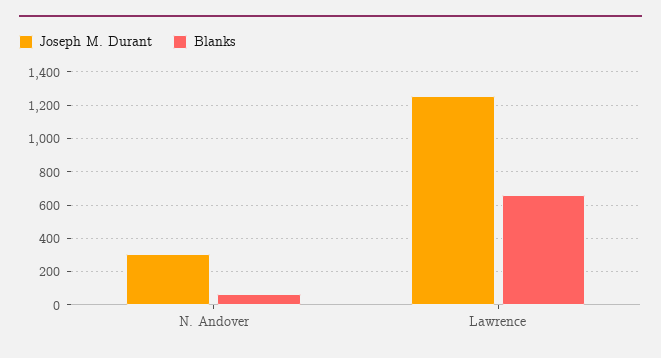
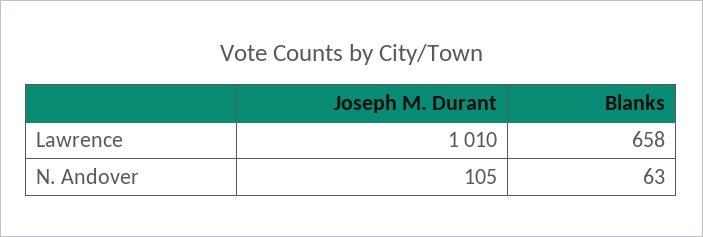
  {
    "Joseph M. Durant": {
-     "N. Andover": 300,
+     "N. Andover": 105,
-     "Lawrence": 1250
+     "Lawrence": 1010
    },
    "Blanks": {
      "N. Andover": 63,
      "Lawrence": 658
    }
  }

